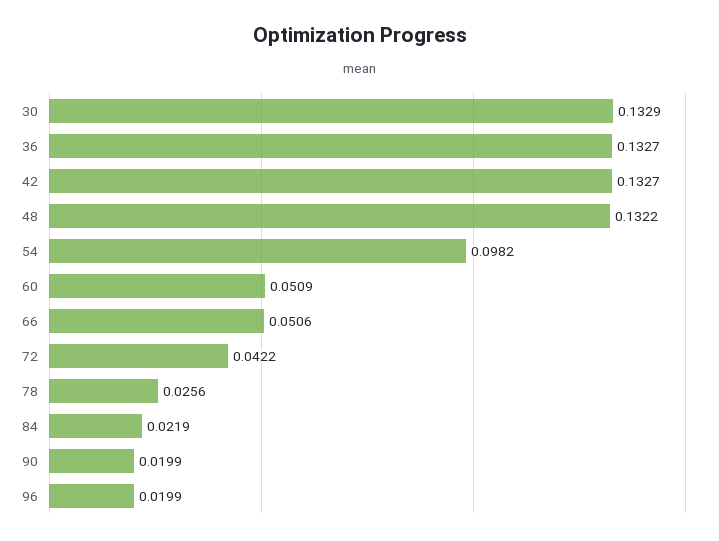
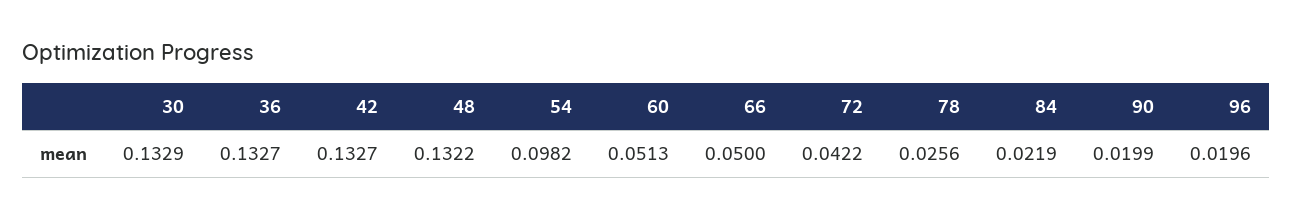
  {
    "30": 0.1329,
    "36": 0.1327,
    "42": 0.1327,
    "48": 0.1322,
    "54": 0.0982,
-   "60": 0.0509,
+   "60": 0.0513,
-   "66": 0.0506,
+   "66": 0.05,
    "72": 0.0422,
    "78": 0.0256,
    "84": 0.0219,
    "90": 0.0199,
-   "96": 0.0199
+   "96": 0.0196
  }

